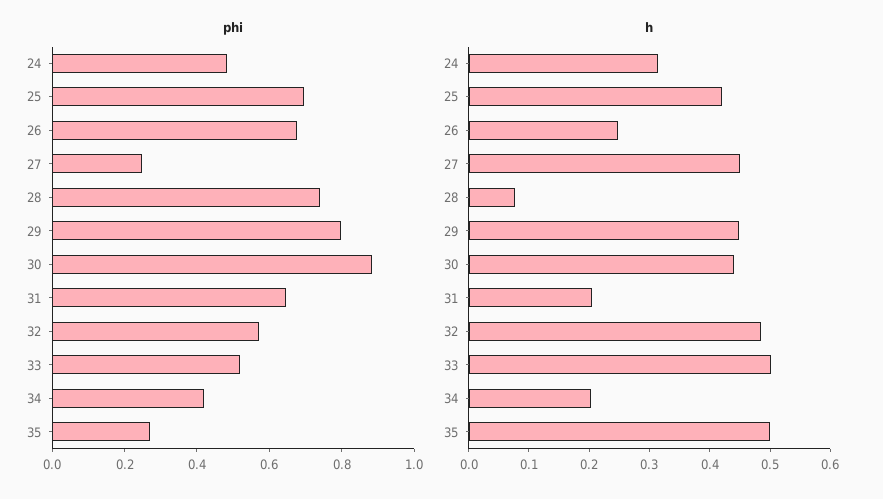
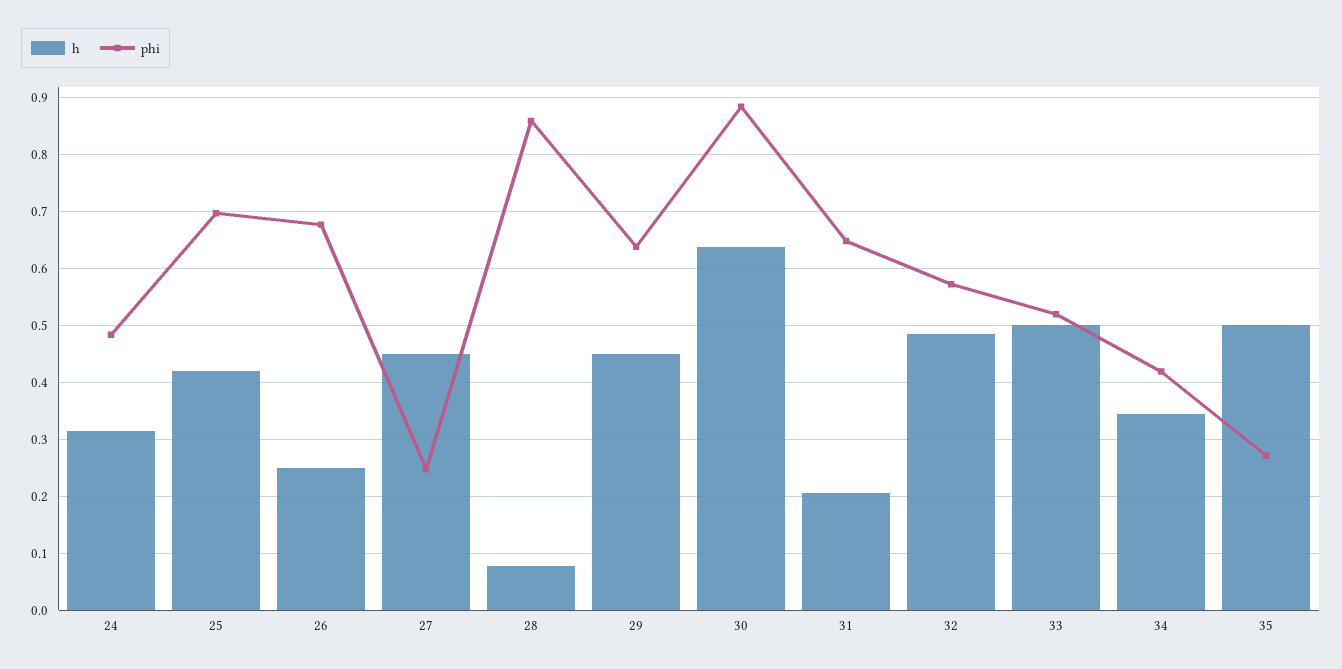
  {
    "phi": {
      "24": 0.48,
      "25": 0.7,
      "26": 0.68,
      "27": 0.24,
-     "28": 0.75,
+     "28": 0.86,
-     "29": 0.8,
+     "29": 0.64,
      "30": 0.88,
      "31": 0.64,
      "32": 0.58,
      "33": 0.52,
      "34": 0.42,
      "35": 0.28
    },
    "h": {
      "24": 0.32,
      "25": 0.42,
      "26": 0.24,
      "27": 0.44,
      "28": 0.08,
      "29": 0.44,
-     "30": 0.44,
+     "30": 0.64,
      "31": 0.2,
      "32": 0.48,
      "33": 0.5,
-     "34": 0.2,
+     "34": 0.34,
      "35": 0.5
    }
  }

